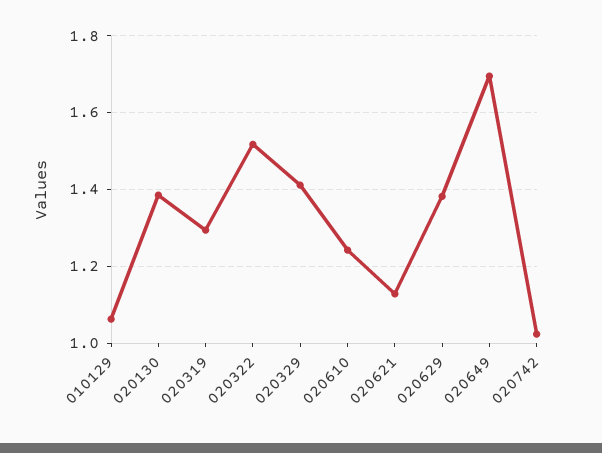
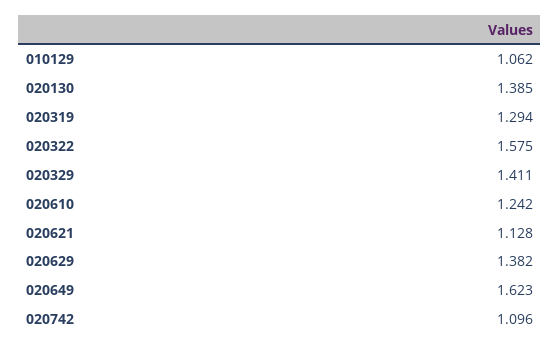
  {
    "010129": 1.062,
    "020130": 1.385,
    "020319": 1.294,
-   "020322": 1.52,
+   "020322": 1.575,
    "020329": 1.411,
    "020610": 1.242,
    "020621": 1.128,
    "020629": 1.382,
-   "020649": 1.7,
+   "020649": 1.623,
-   "020742": 1.02
+   "020742": 1.096
  }

